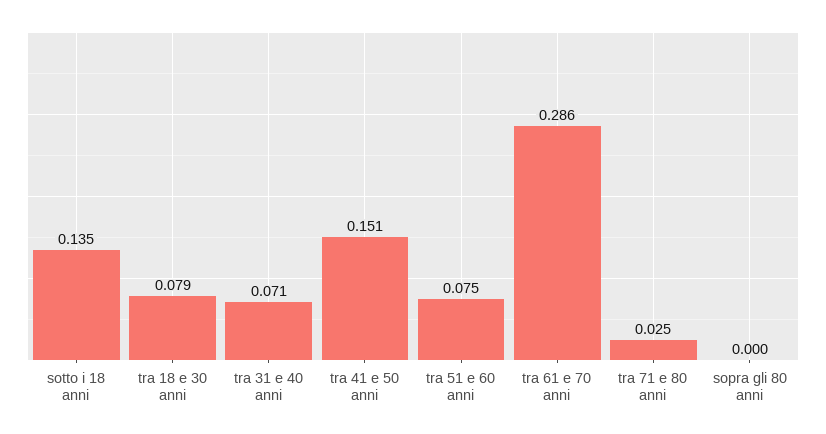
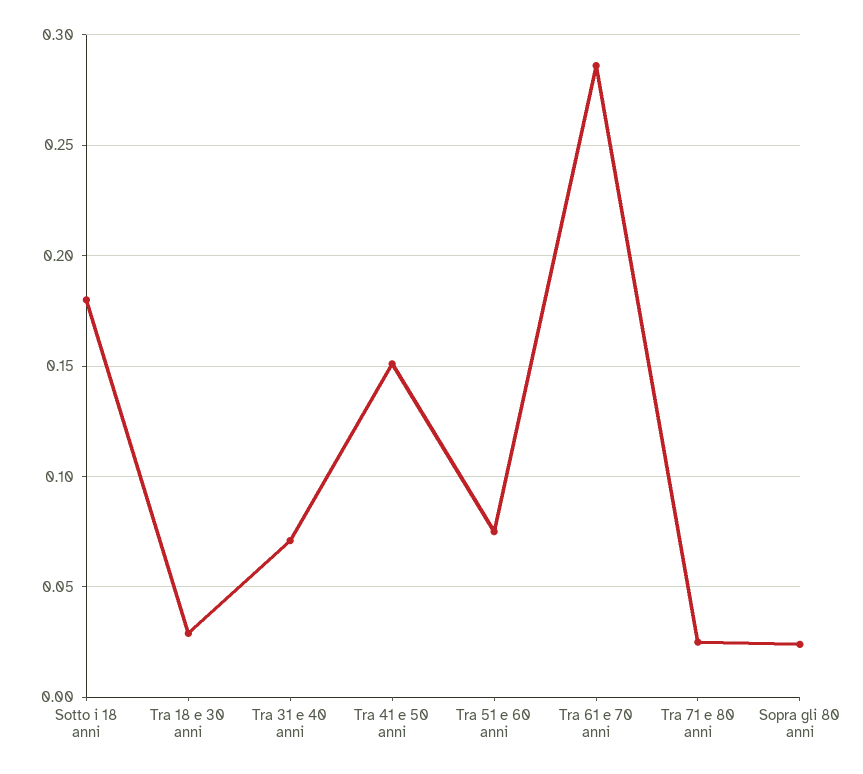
  {
-   "sotto i 18 anni": 0.135,
+   "sotto i 18 anni": 0.18,
-   "tra 18 e 30 anni": 0.079,
+   "tra 18 e 30 anni": 0.03,
    "tra 31 e 40 anni": 0.071,
    "tra 41 e 50 anni": 0.151,
    "tra 51 e 60 anni": 0.075,
    "tra 61 e 70 anni": 0.286,
    "tra 71 e 80 anni": 0.025,
-   "sopra gli 80 anni": 0
+   "sopra gli 80 anni": 0.025
  }

